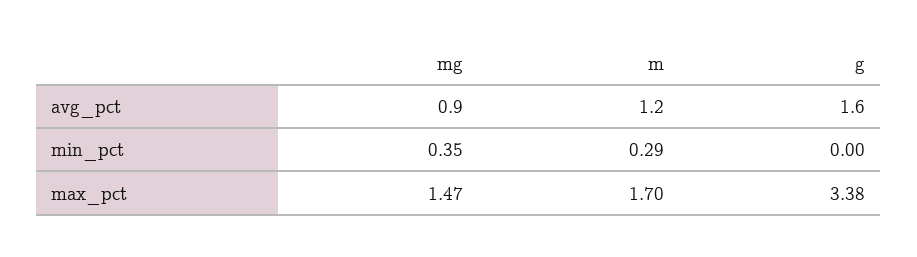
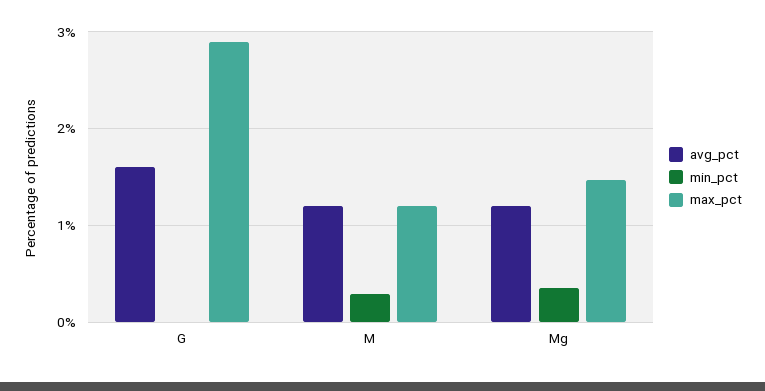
  {
    "avg_pct": {
-     "mg": 0.9,
+     "mg": 1.2,
      "m": 1.2,
      "g": 1.6
    },
    "min_pct": {
      "mg": 0.35,
      "m": 0.29,
      "g": 0
    },
    "max_pct": {
      "mg": 1.47,
-     "m": 1.7,
+     "m": 1.2,
-     "g": 3.38
+     "g": 2.9
    }
  }

